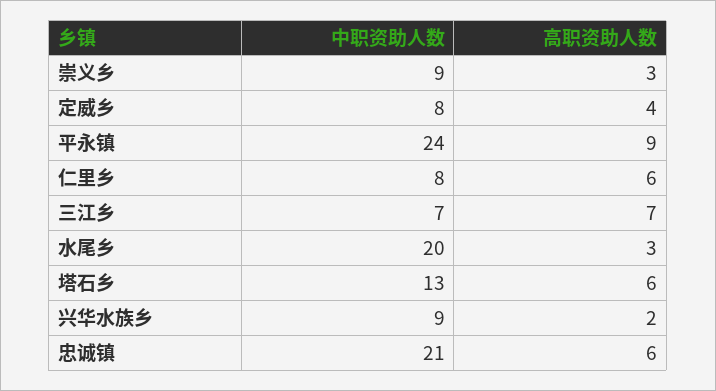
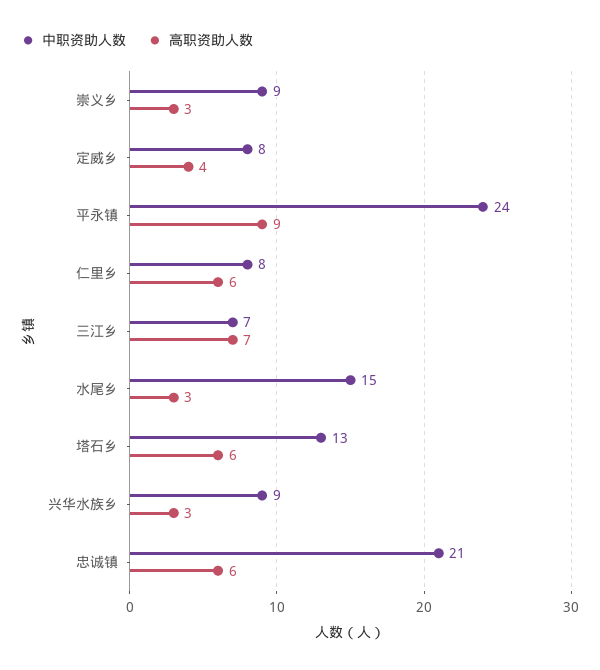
  {
    "中职资助人数": {
      "崇义乡": 9,
      "定威乡": 8,
      "平永镇": 24,
      "仁里乡": 8,
      "三江乡": 7,
-     "水尾乡": 20,
+     "水尾乡": 15,
      "塔石乡": 13,
      "兴华水族乡": 9,
      "忠诚镇": 21
    },
    "高职资助人数": {
      "崇义乡": 3,
      "定威乡": 4,
      "平永镇": 9,
      "仁里乡": 6,
      "三江乡": 7,
      "水尾乡": 3,
      "塔石乡": 6,
-     "兴华水族乡": 2,
+     "兴华水族乡": 3,
      "忠诚镇": 6
    }
  }

